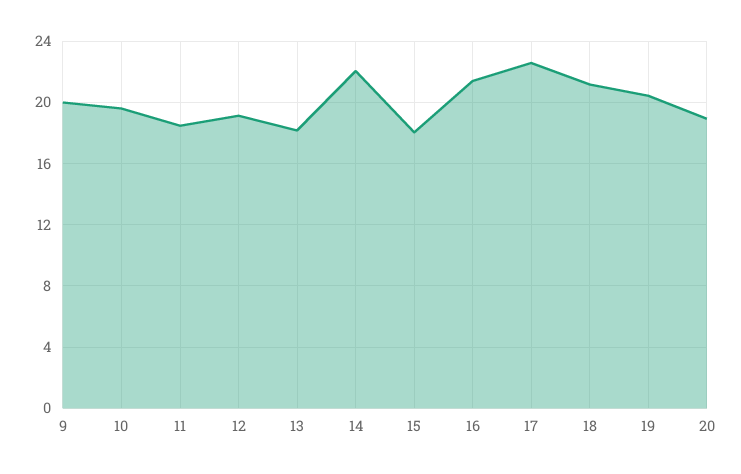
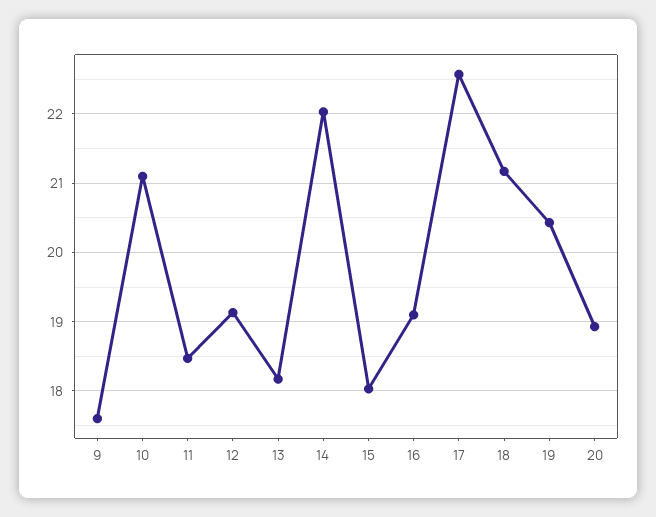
  {
-   "9": 20,
+   "9": 17.6,
-   "10": 19.5,
+   "10": 21.1,
    "11": 18.5,
    "12": 19.1,
    "13": 18.2,
    "14": 22,
    "15": 18,
-   "16": 21.5,
+   "16": 19.1,
    "17": 22.6,
    "18": 21.2,
    "19": 20.4,
    "20": 18.9
  }

